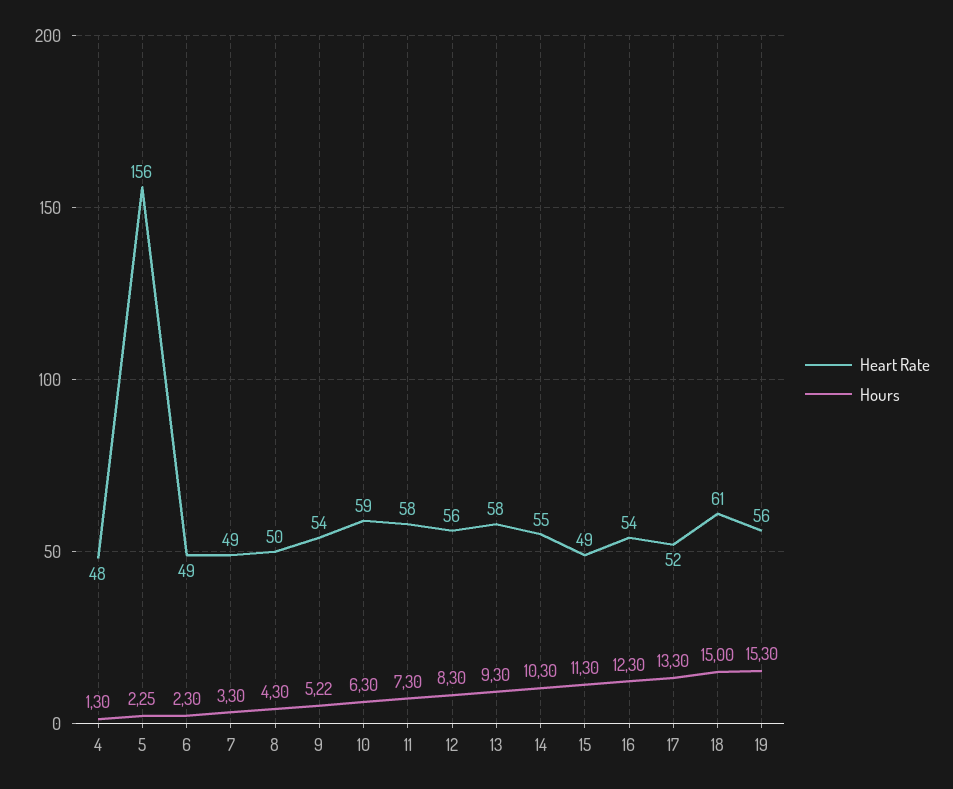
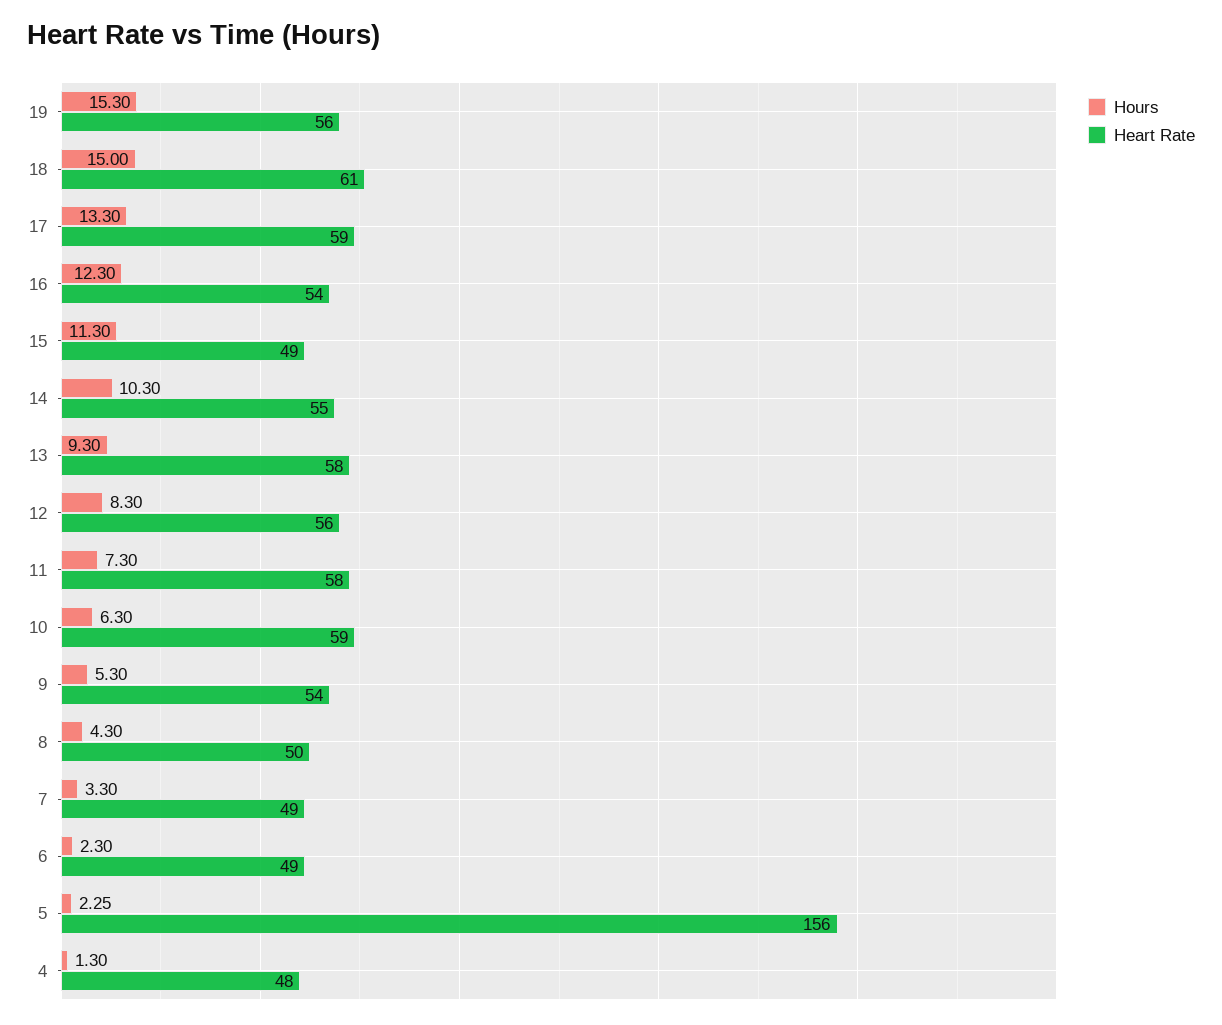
  {
    "Heart Rate": {
      "4": 48,
      "5": 156,
      "6": 49,
      "7": 49,
      "8": 50,
      "9": 54,
      "10": 59,
      "11": 58,
      "12": 56,
      "13": 58,
      "14": 55,
      "15": 49,
      "16": 54,
-     "17": 52,
+     "17": 59,
      "18": 61,
      "19": 56
    },
    "Hours": {
      "4": 1.3,
      "5": 2.25,
      "6": 2.3,
      "7": 3.3,
      "8": 4.3,
-     "9": 5.22,
+     "9": 5.3,
      "10": 6.3,
      "11": 7.3,
      "12": 8.3,
      "13": 9.3,
      "14": 10.3,
      "15": 11.3,
      "16": 12.3,
      "17": 13.3,
      "18": 15,
      "19": 15.3
    }
  }

